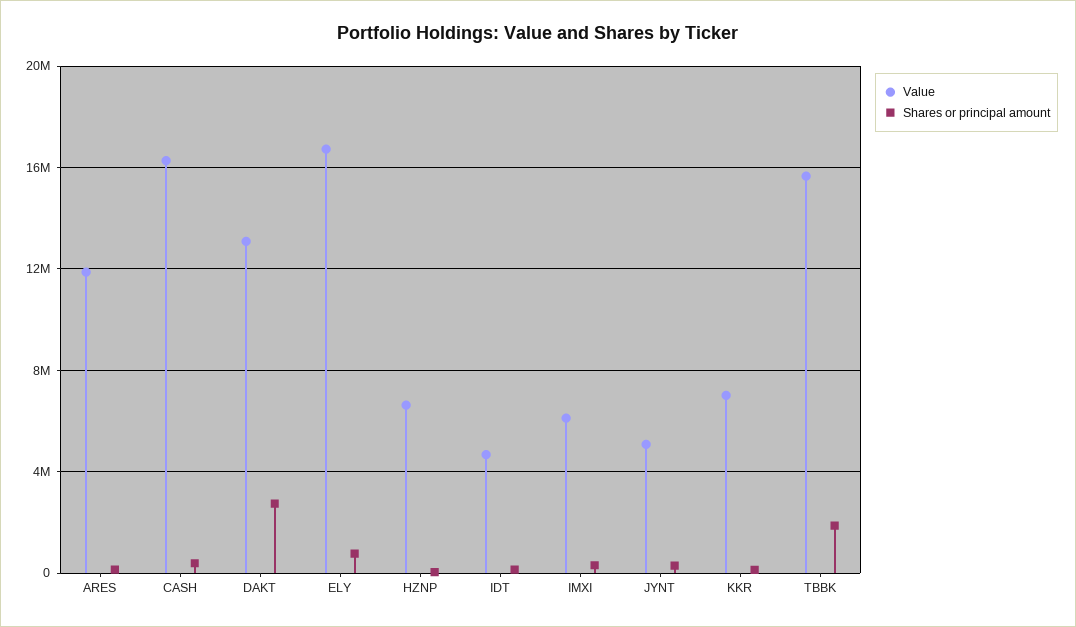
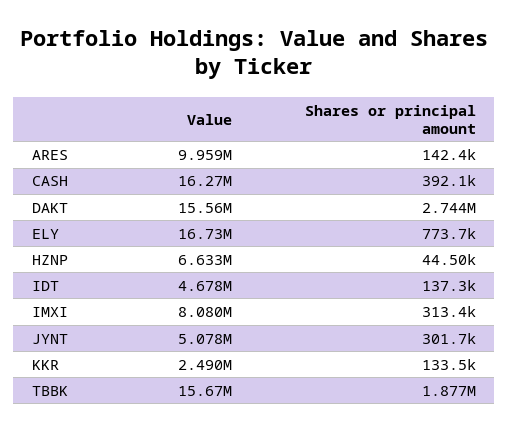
  {
    "Value": {
-     "ARES": 12000000,
+     "ARES": 9959000,
      "CASH": 16270000,
-     "DAKT": 13000000,
+     "DAKT": 15560000,
      "ELY": 16730000,
      "HZNP": 6633000,
      "IDT": 4678000,
-     "IMXI": 6000000,
+     "IMXI": 8080000,
      "JYNT": 5078000,
-     "KKR": 7000000,
+     "KKR": 2490000,
      "TBBK": 15670000
    },
    "Shares or principal amount": {
      "ARES": 142400,
      "CASH": 392100,
      "DAKT": 2744000,
      "ELY": 773700,
      "HZNP": 44500,
      "IDT": 137300,
      "IMXI": 313400,
      "JYNT": 301700,
      "KKR": 133500,
      "TBBK": 1877000
    }
  }

